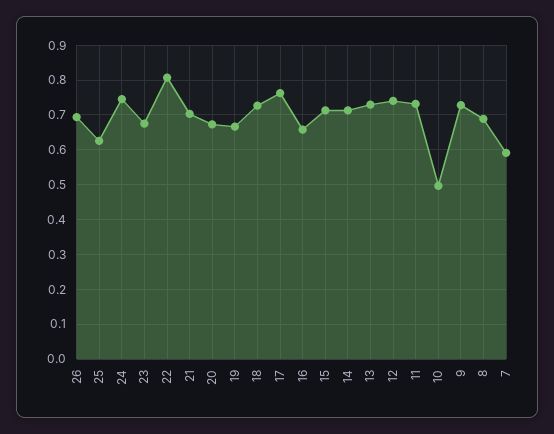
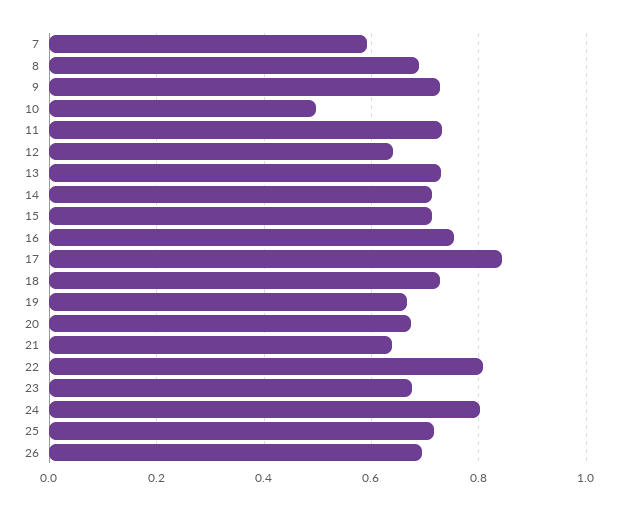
  {
    "26": 0.7,
-   "25": 0.62,
+   "25": 0.72,
-   "24": 0.74,
+   "24": 0.8,
    "23": 0.68,
    "22": 0.8,
-   "21": 0.7,
+   "21": 0.64,
    "20": 0.68,
    "19": 0.66,
    "18": 0.72,
-   "17": 0.76,
+   "17": 0.84,
-   "16": 0.66,
+   "16": 0.76,
    "15": 0.72,
    "14": 0.72,
    "13": 0.72,
-   "12": 0.74,
+   "12": 0.64,
    "11": 0.74,
    "10": 0.5,
    "9": 0.72,
    "8": 0.68,
    "7": 0.6
  }

